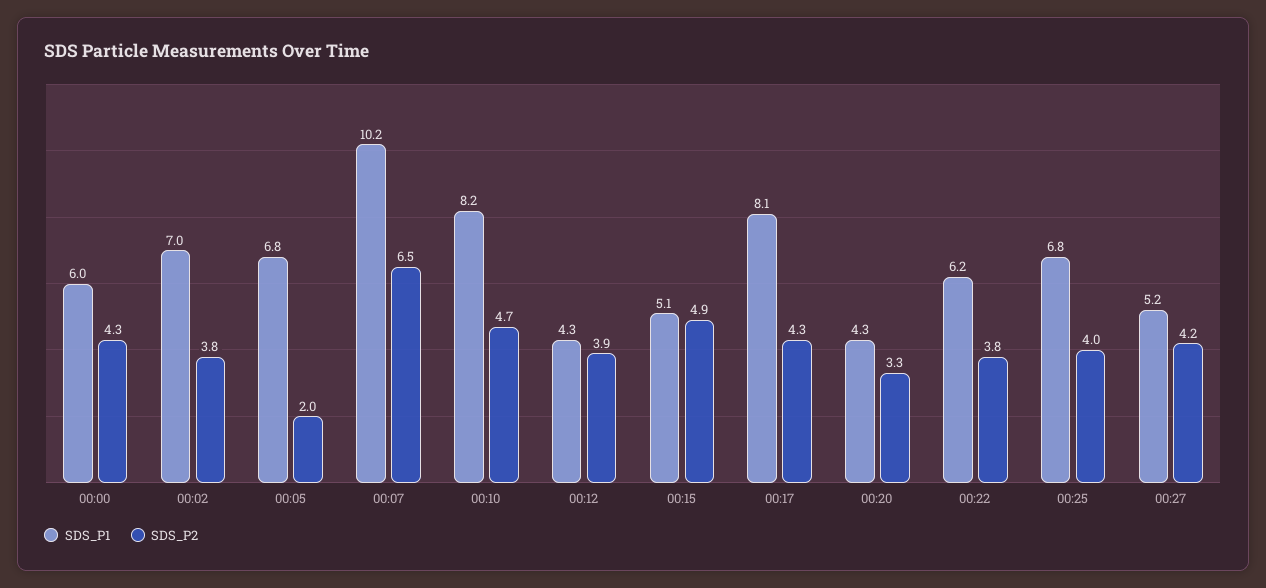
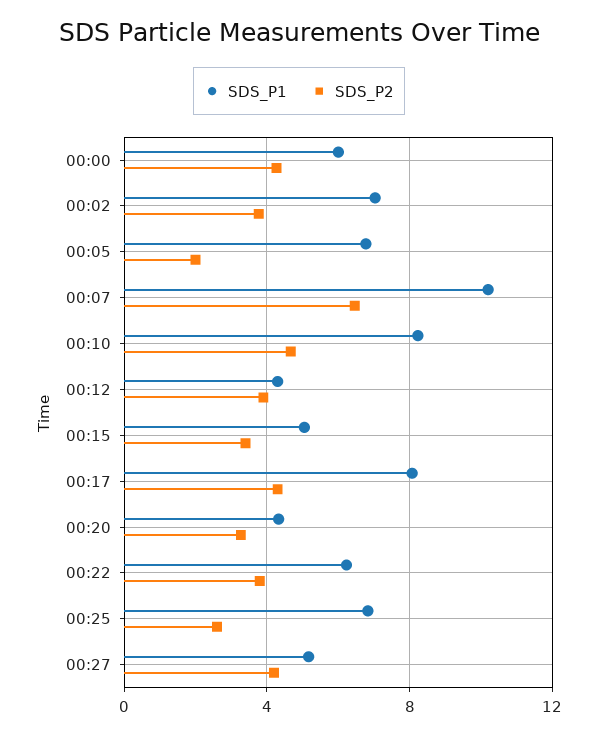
  {
    "SDS_P1": {
      "00:00": 6,
      "00:02": 7,
      "00:05": 6.8,
      "00:07": 10.2,
      "00:10": 8.2,
      "00:12": 4.3,
      "00:15": 5.1,
      "00:17": 8.1,
      "00:20": 4.3,
      "00:22": 6.2,
      "00:25": 6.8,
      "00:27": 5.2
    },
    "SDS_P2": {
      "00:00": 4.3,
      "00:02": 3.8,
      "00:05": 2,
      "00:07": 6.5,
      "00:10": 4.7,
      "00:12": 3.9,
-     "00:15": 4.9,
+     "00:15": 3.5,
      "00:17": 4.3,
      "00:20": 3.3,
      "00:22": 3.8,
-     "00:25": 4,
+     "00:25": 2.5,
      "00:27": 4.2
    }
  }

